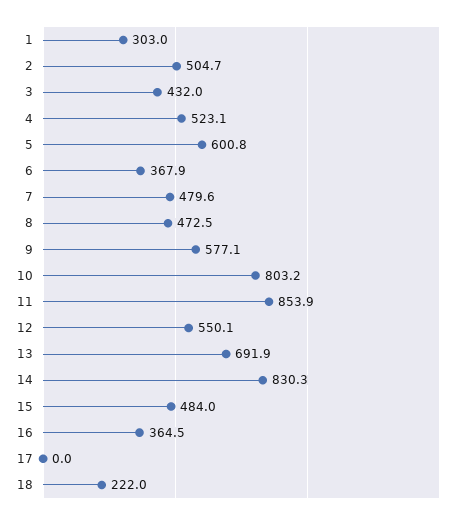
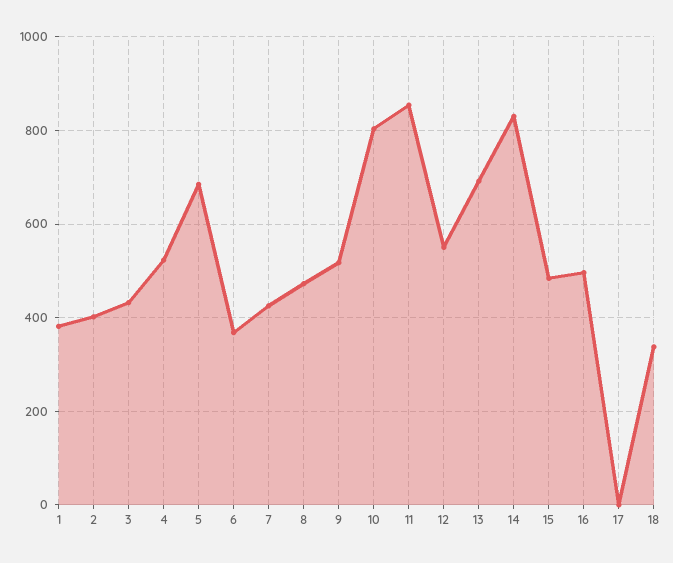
  {
-   "1": 303,
+   "1": 380,
-   "2": 504.7,
+   "2": 400,
    "3": 432,
    "4": 523.1,
-   "5": 600.8,
+   "5": 680,
    "6": 367.9,
-   "7": 479.6,
+   "7": 420,
    "8": 472.5,
-   "9": 577.1,
+   "9": 520,
    "10": 803.2,
    "11": 853.9,
    "12": 550.1,
    "13": 691.9,
    "14": 830.3,
    "15": 484,
-   "16": 364.5,
+   "16": 500,
    "17": 0,
-   "18": 222
+   "18": 340
  }

